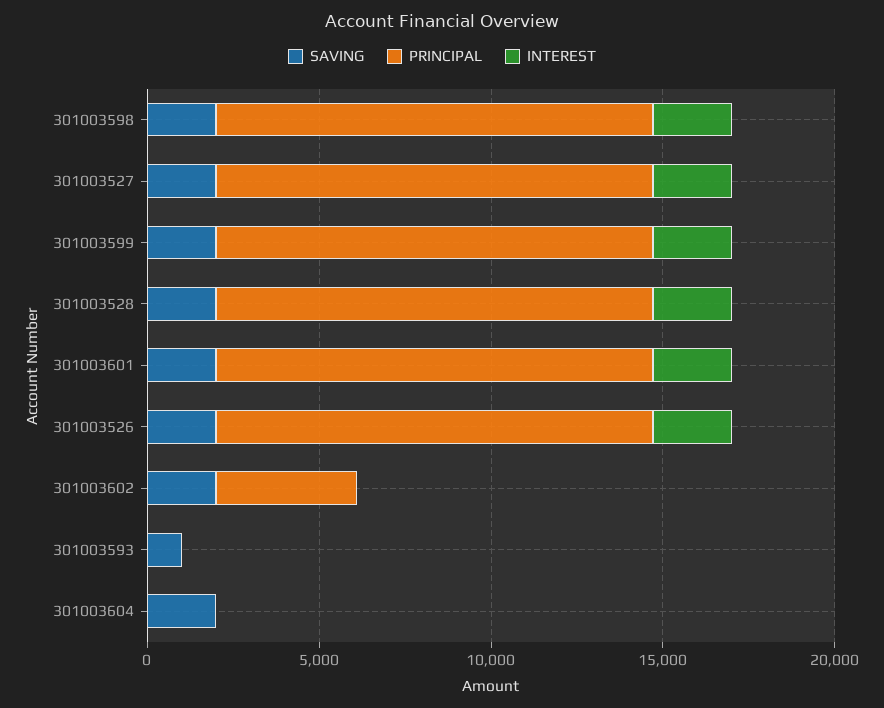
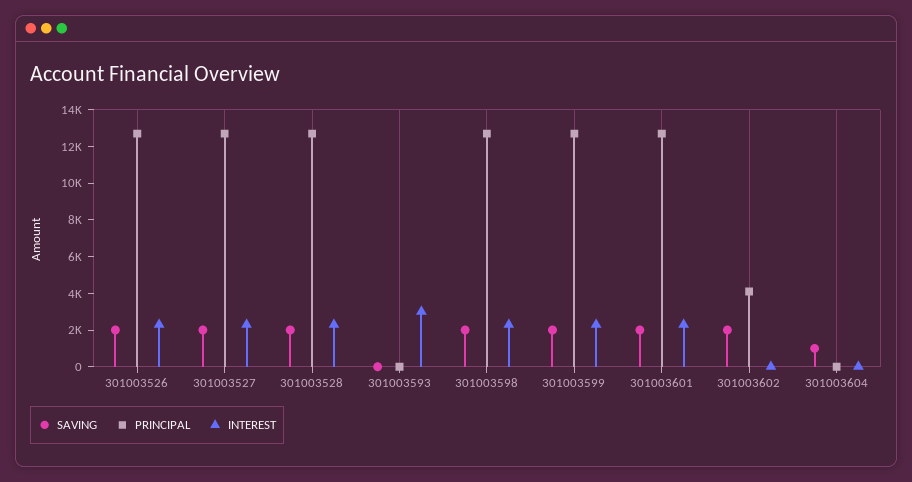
  {
    "SAVING": {
      "301003598": 2000,
      "301003527": 2000,
      "301003599": 2000,
      "301003528": 2000,
      "301003601": 2000,
      "301003526": 2000,
      "301003602": 2000,
-     "301003593": 1000,
+     "301003593": 0,
-     "301003604": 2000
+     "301003604": 1000
    },
    "PRINCIPAL": {
      "301003598": 12500,
      "301003527": 12500,
      "301003599": 12500,
      "301003528": 12500,
      "301003601": 12500,
      "301003526": 12500,
      "301003602": 4000,
      "301003593": 0,
      "301003604": 0
    },
    "INTEREST": {
      "301003598": 2500,
      "301003527": 2500,
      "301003599": 2500,
      "301003528": 2500,
      "301003601": 2500,
      "301003526": 2500,
      "301003602": 0,
-     "301003593": 0,
+     "301003593": 3000,
      "301003604": 0
    }
  }

